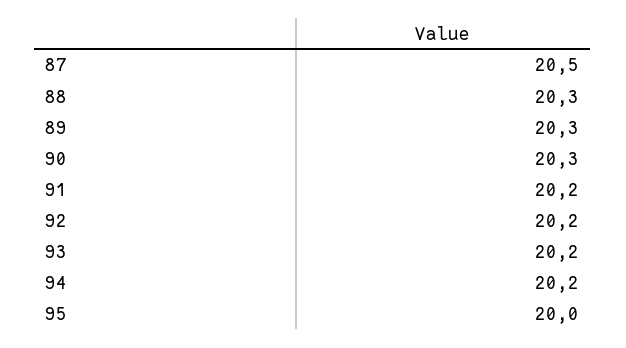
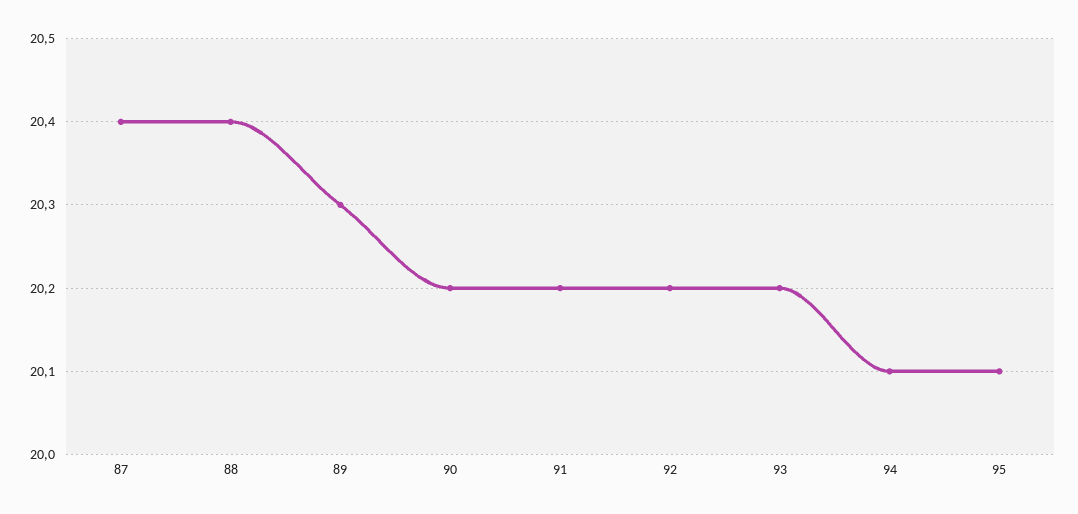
  {
-   "87": 20.5,
+   "87": 20.4,
-   "88": 20.3,
+   "88": 20.4,
    "89": 20.3,
-   "90": 20.3,
+   "90": 20.2,
    "91": 20.2,
    "92": 20.2,
    "93": 20.2,
-   "94": 20.2,
+   "94": 20.1,
-   "95": 20
+   "95": 20.1
  }

